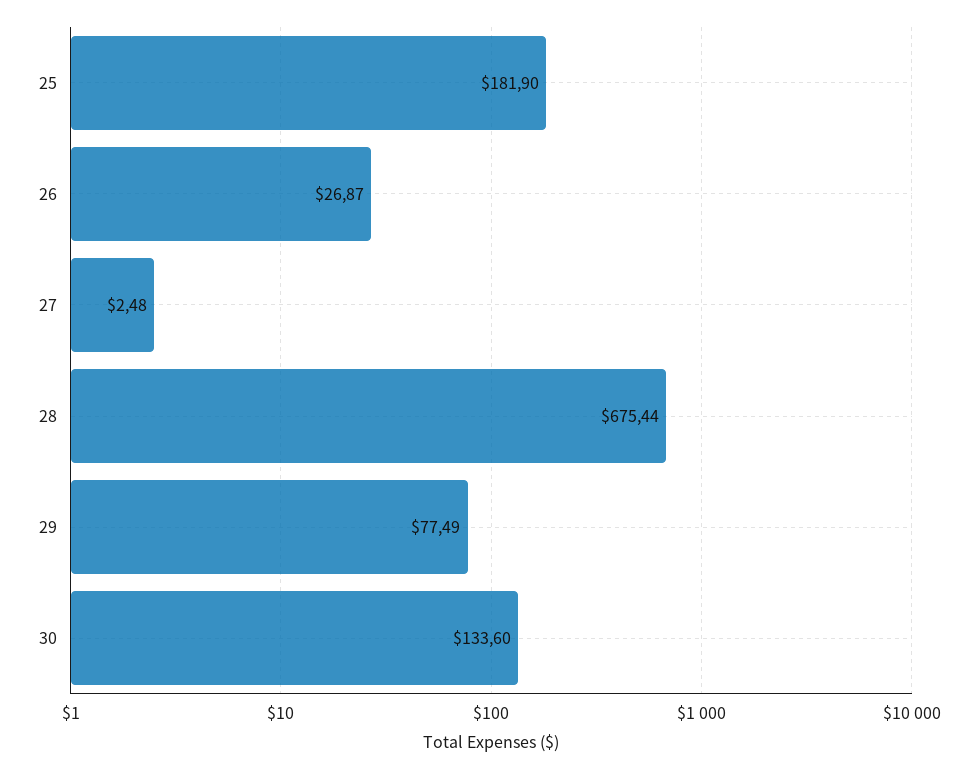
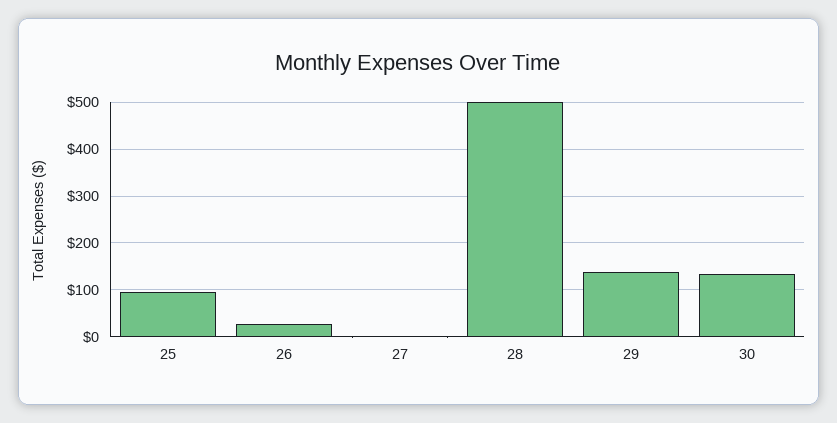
  {
-   "25": 181.9,
+   "25": 100,
    "26": 26.87,
    "27": 2.48,
-   "28": 675.44,
+   "28": 500,
-   "29": 77.49,
+   "29": 140,
    "30": 133.6
  }

